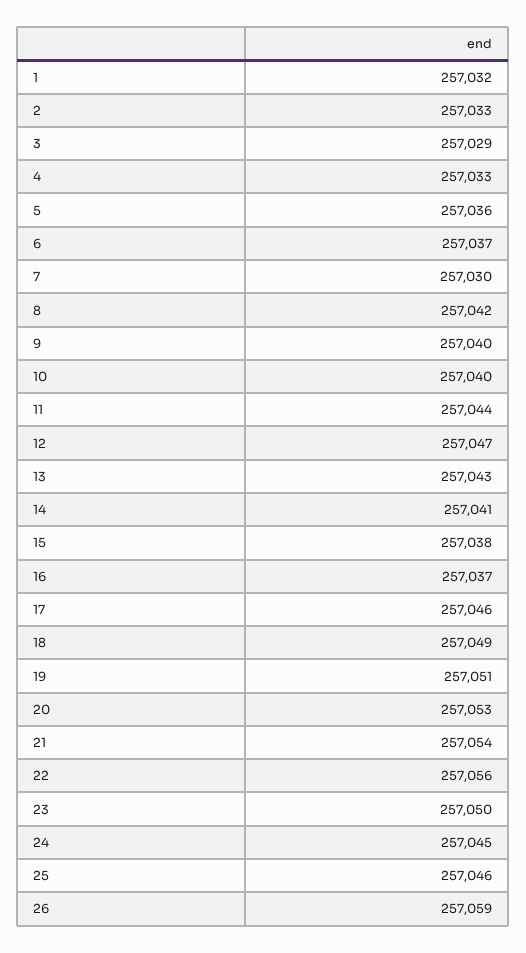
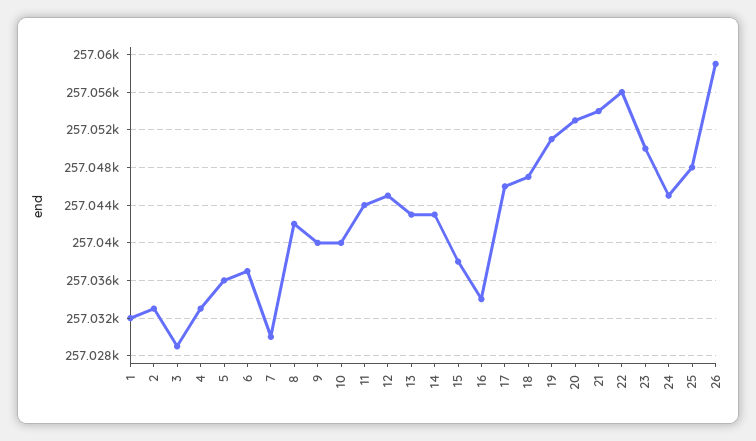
  {
    "1": 257032,
    "2": 257033,
    "3": 257029,
    "4": 257033,
    "5": 257036,
    "6": 257037,
    "7": 257030,
    "8": 257042,
    "9": 257040,
    "10": 257040,
    "11": 257044,
-   "12": 257047,
+   "12": 257045,
    "13": 257043,
-   "14": 257041,
+   "14": 257043,
    "15": 257038,
-   "16": 257037,
+   "16": 257034,
    "17": 257046,
-   "18": 257049,
+   "18": 257047,
    "19": 257051,
    "20": 257053,
    "21": 257054,
    "22": 257056,
    "23": 257050,
    "24": 257045,
-   "25": 257046,
+   "25": 257048,
    "26": 257059
  }

